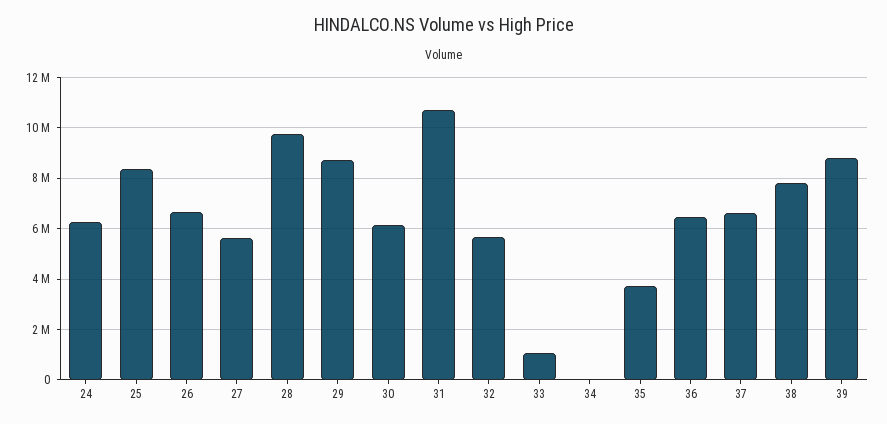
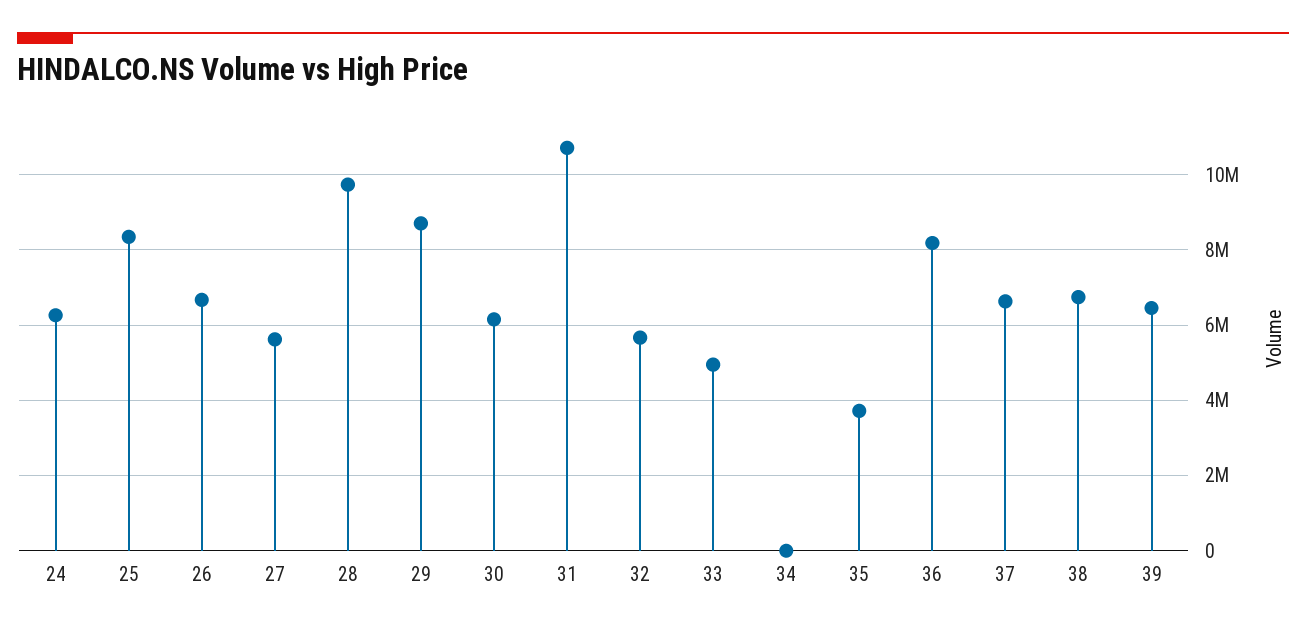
  {
    "24": 6200000,
    "25": 8400000,
    "26": 6600000,
    "27": 5600000,
    "28": 9800000,
    "29": 8800000,
    "30": 6200000,
    "31": 10800000,
    "32": 5600000,
-   "33": 1000000,
+   "33": 5000000,
    "34": 0,
    "35": 3800000,
-   "36": 6500000,
+   "36": 8200000,
    "37": 6600000,
-   "38": 7750000,
+   "38": 6800000,
-   "39": 8750000
+   "39": 6400000
  }

